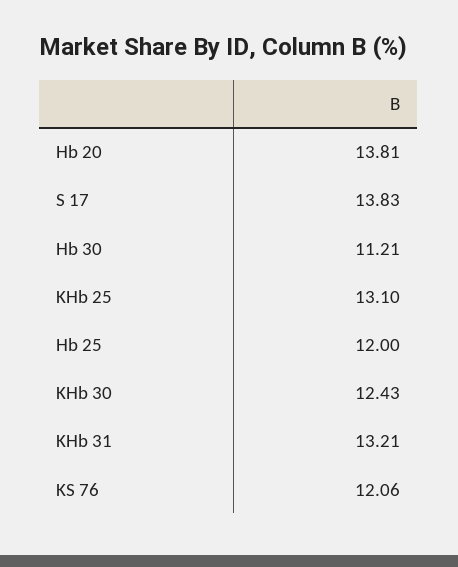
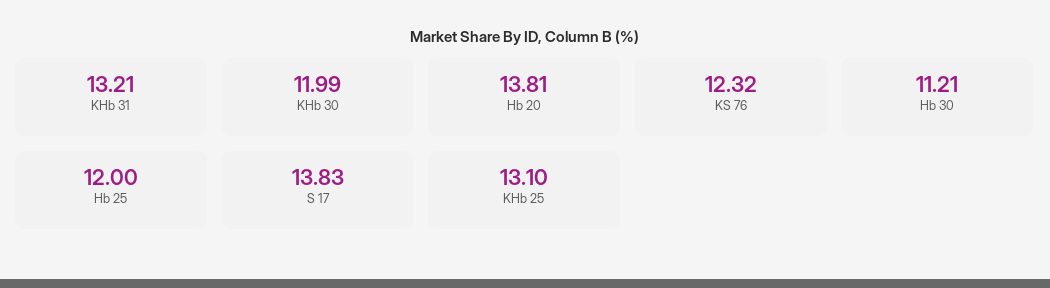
  {
    "Hb 20": 13.81,
    "S 17": 13.83,
    "Hb 30": 11.21,
    "KHb 25": 13.1,
    "Hb 25": 12,
-   "KHb 30": 12.43,
+   "KHb 30": 11.99,
    "KHb 31": 13.21,
-   "KS 76": 12.06
+   "KS 76": 12.32
  }

